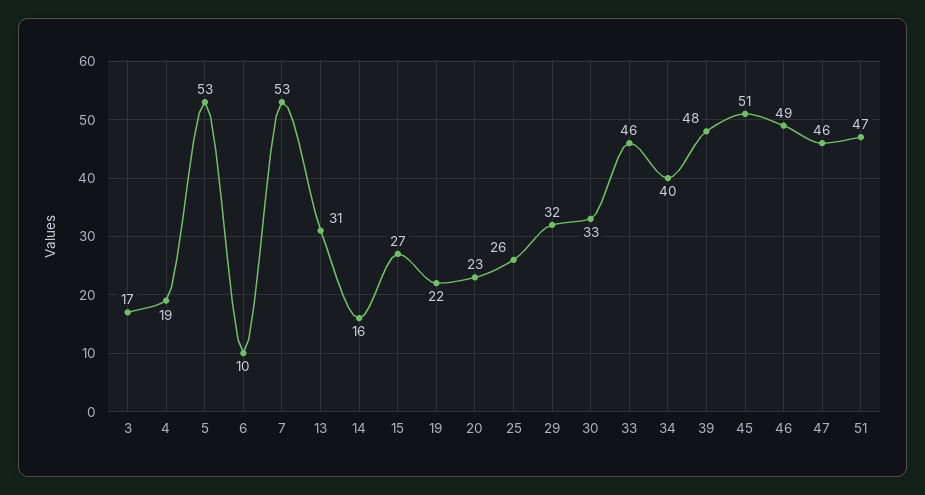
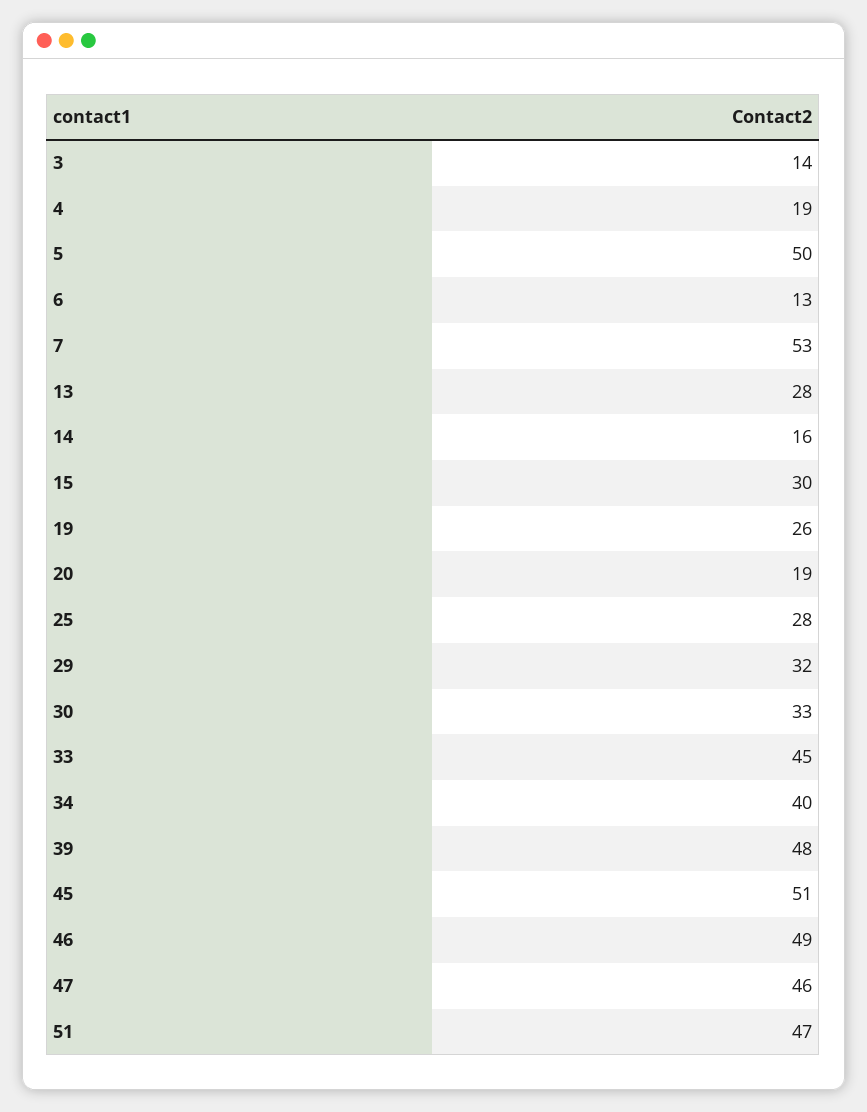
  {
-   "3": 17,
+   "3": 14,
    "4": 19,
-   "5": 53,
+   "5": 50,
-   "6": 10,
+   "6": 13,
    "7": 53,
-   "13": 31,
+   "13": 28,
    "14": 16,
-   "15": 27,
+   "15": 30,
-   "19": 22,
+   "19": 26,
-   "20": 23,
+   "20": 19,
-   "25": 26,
+   "25": 28,
    "29": 32,
    "30": 33,
-   "33": 46,
+   "33": 45,
    "34": 40,
    "39": 48,
    "45": 51,
    "46": 49,
    "47": 46,
    "51": 47
  }

